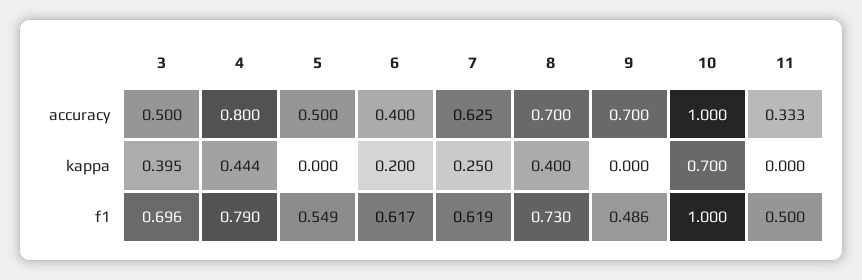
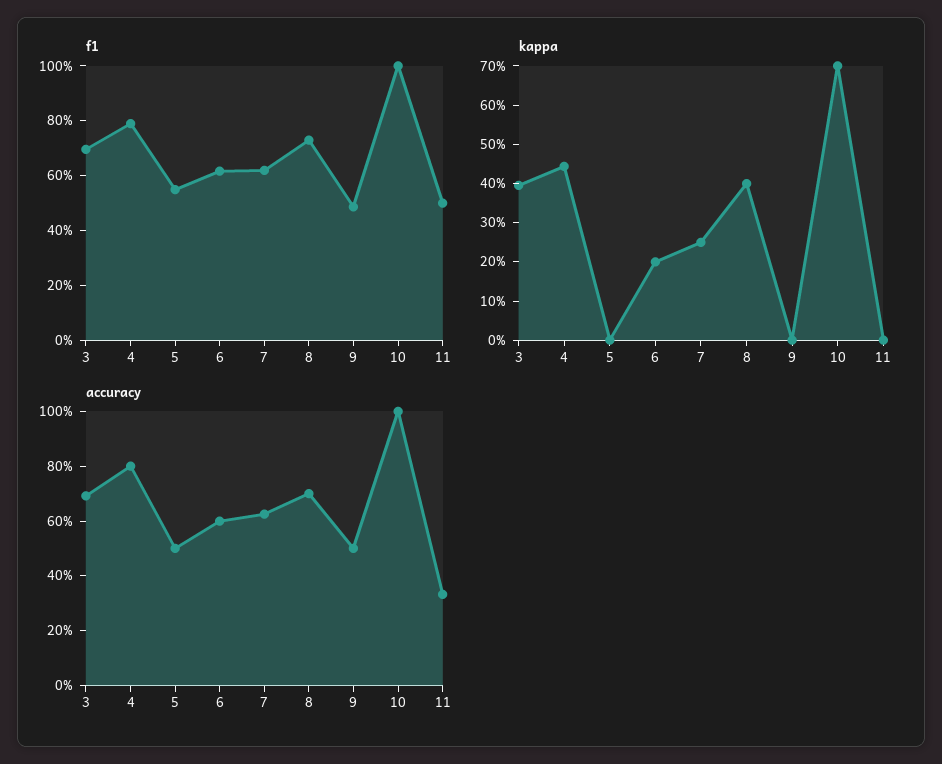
  {
    "accuracy": {
-     "3": 0.5,
+     "3": 0.7,
      "4": 0.8,
      "5": 0.5,
-     "6": 0.4,
+     "6": 0.6,
      "7": 0.625,
      "8": 0.7,
-     "9": 0.7,
+     "9": 0.5,
      "10": 1,
      "11": 0.333
    },
    "kappa": {
      "3": 0.395,
      "4": 0.444,
      "5": 0,
      "6": 0.2,
      "7": 0.25,
      "8": 0.4,
      "9": 0,
      "10": 0.7,
      "11": 0
    },
    "f1": {
      "3": 0.696,
      "4": 0.79,
      "5": 0.549,
      "6": 0.617,
      "7": 0.619,
      "8": 0.73,
      "9": 0.486,
      "10": 1,
      "11": 0.5
    }
  }

